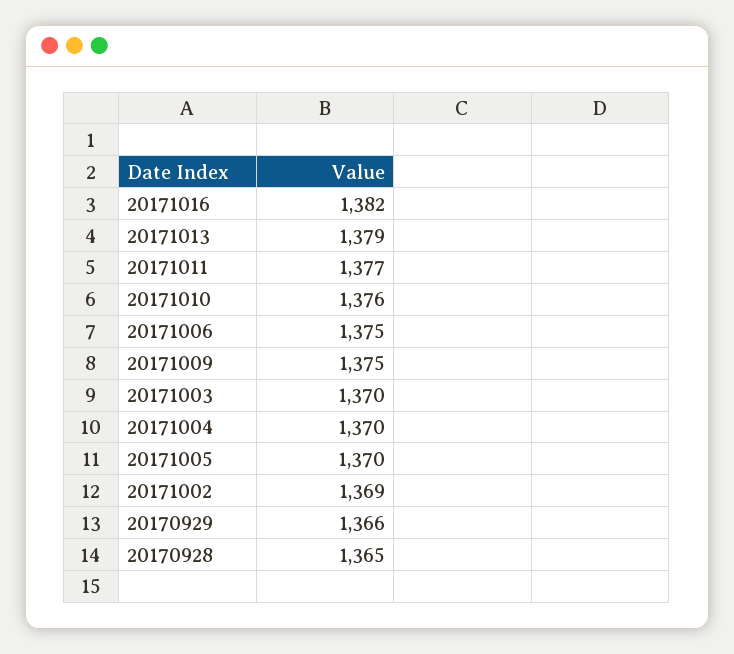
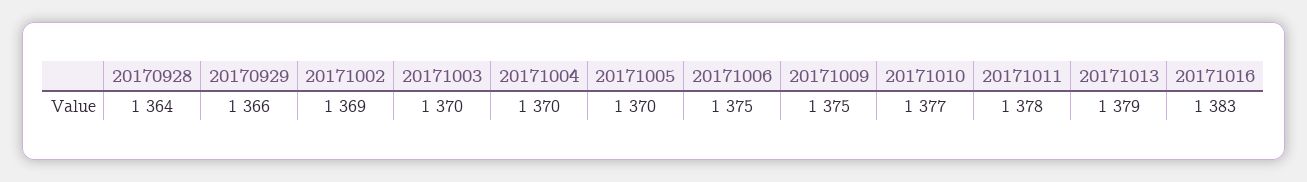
  {
-   "20171016": 1382,
+   "20171016": 1383,
    "20171013": 1379,
-   "20171011": 1377,
+   "20171011": 1378,
-   "20171010": 1376,
+   "20171010": 1377,
    "20171006": 1375,
    "20171009": 1375,
    "20171003": 1370,
    "20171004": 1370,
    "20171005": 1370,
    "20171002": 1369,
    "20170929": 1366,
-   "20170928": 1365
+   "20170928": 1364
  }

